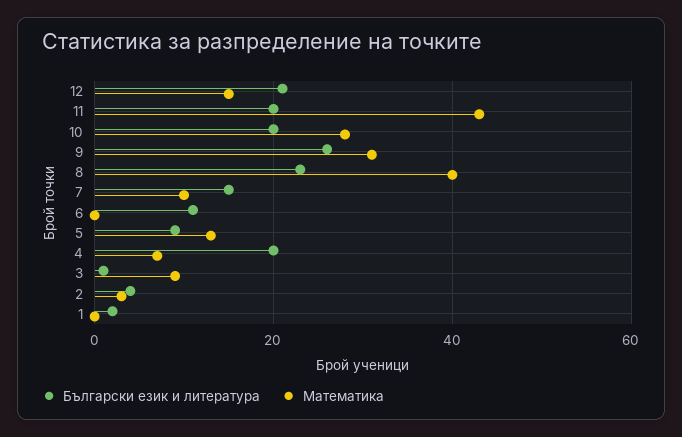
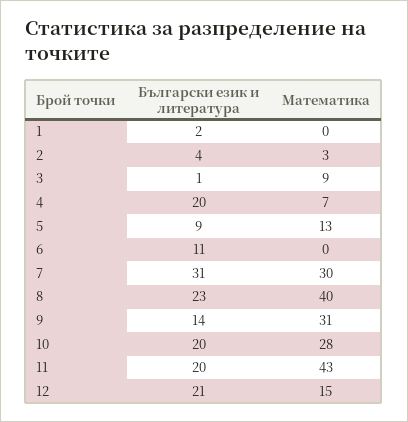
  {
    "Български език и литература": {
      "12": 21,
      "11": 20,
      "10": 20,
-     "9": 25,
+     "9": 14,
      "8": 23,
-     "7": 15,
+     "7": 31,
      "6": 11,
      "5": 9,
      "4": 20,
      "3": 1,
      "2": 4,
      "1": 2
    },
    "Математика": {
      "12": 15,
      "11": 43,
      "10": 28,
      "9": 31,
      "8": 40,
-     "7": 10,
+     "7": 30,
      "6": 0,
      "5": 13,
      "4": 7,
      "3": 9,
      "2": 3,
      "1": 0
    }
  }

